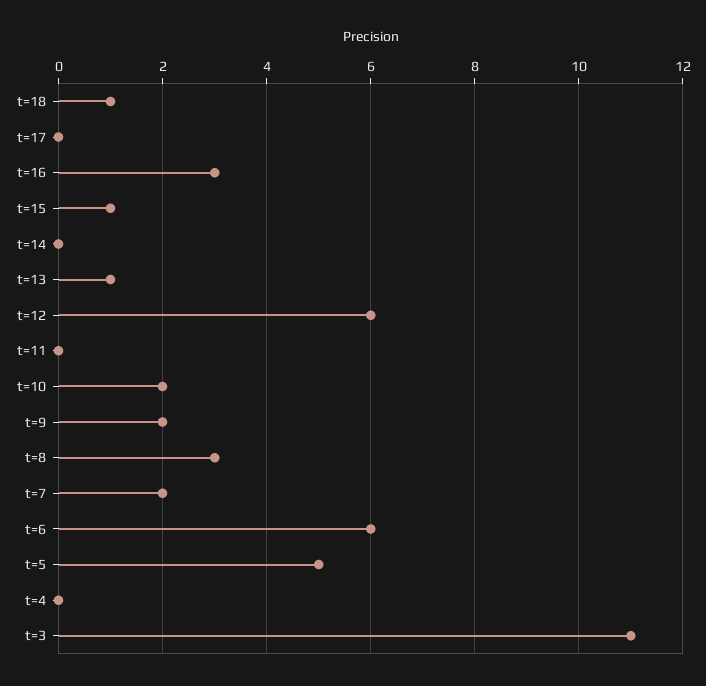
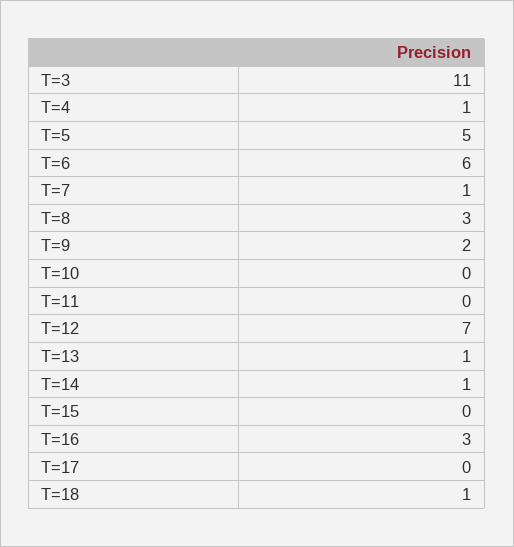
  {
    "t=18": 1,
    "t=17": 0,
    "t=16": 3,
-   "t=15": 1,
+   "t=15": 0,
-   "t=14": 0,
+   "t=14": 1,
    "t=13": 1,
-   "t=12": 6,
+   "t=12": 7,
    "t=11": 0,
-   "t=10": 2,
+   "t=10": 0,
    "t=9": 2,
    "t=8": 3,
-   "t=7": 2,
+   "t=7": 1,
    "t=6": 6,
    "t=5": 5,
-   "t=4": 0,
+   "t=4": 1,
    "t=3": 11
  }

